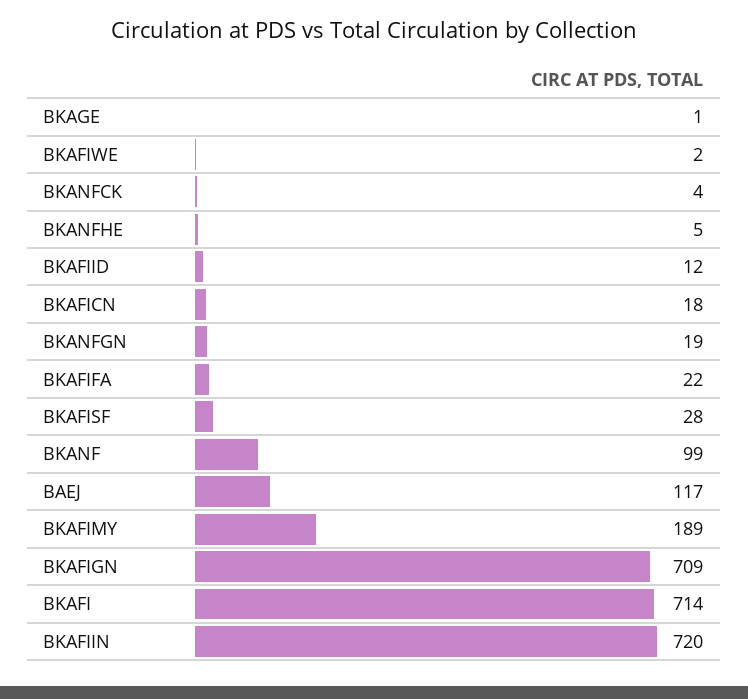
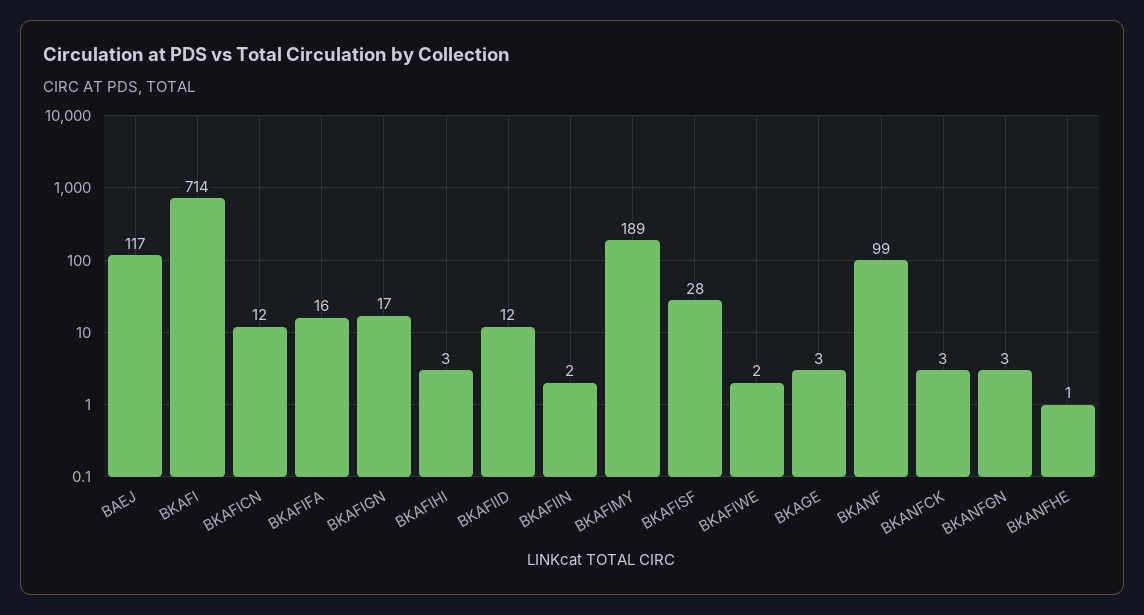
  {
-   "BKAGE": 1,
+   "BKAGE": 3,
    "BKAFIWE": 2,
-   "BKANFCK": 4,
+   "BKANFCK": 3,
-   "BKANFHE": 5,
+   "BKANFHE": 1,
    "BKAFIID": 12,
-   "BKAFICN": 18,
+   "BKAFICN": 12,
-   "BKANFGN": 19,
+   "BKANFGN": 3,
-   "BKAFIFA": 22,
+   "BKAFIFA": 16,
    "BKAFISF": 28,
    "BKANF": 99,
    "BAEJ": 117,
    "BKAFIMY": 189,
-   "BKAFIGN": 709,
+   "BKAFIGN": 17,
    "BKAFI": 714,
-   "BKAFIIN": 720
+   "BKAFIIN": 2,
+   "BKAFIHI": 3
  }

